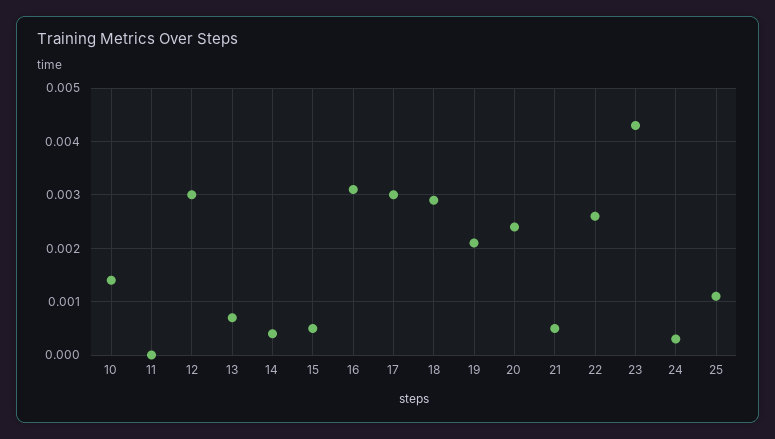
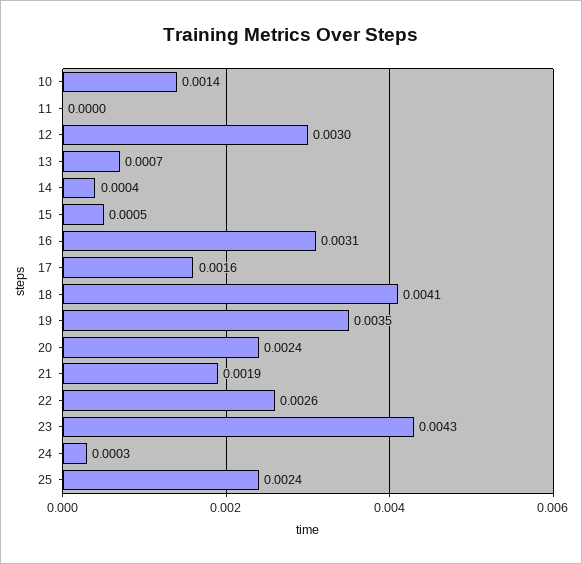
  {
    "10": 0.0014,
    "11": 0,
    "12": 0.003,
    "13": 0.0007,
    "14": 0.0004,
    "15": 0.0005,
    "16": 0.0031,
-   "17": 0.003,
+   "17": 0.0016,
-   "18": 0.003,
+   "18": 0.0041,
-   "19": 0.002,
+   "19": 0.0035,
    "20": 0.0024,
-   "21": 0.0005,
+   "21": 0.0019,
    "22": 0.0026,
    "23": 0.0043,
    "24": 0.0003,
-   "25": 0.001
+   "25": 0.0024
  }

